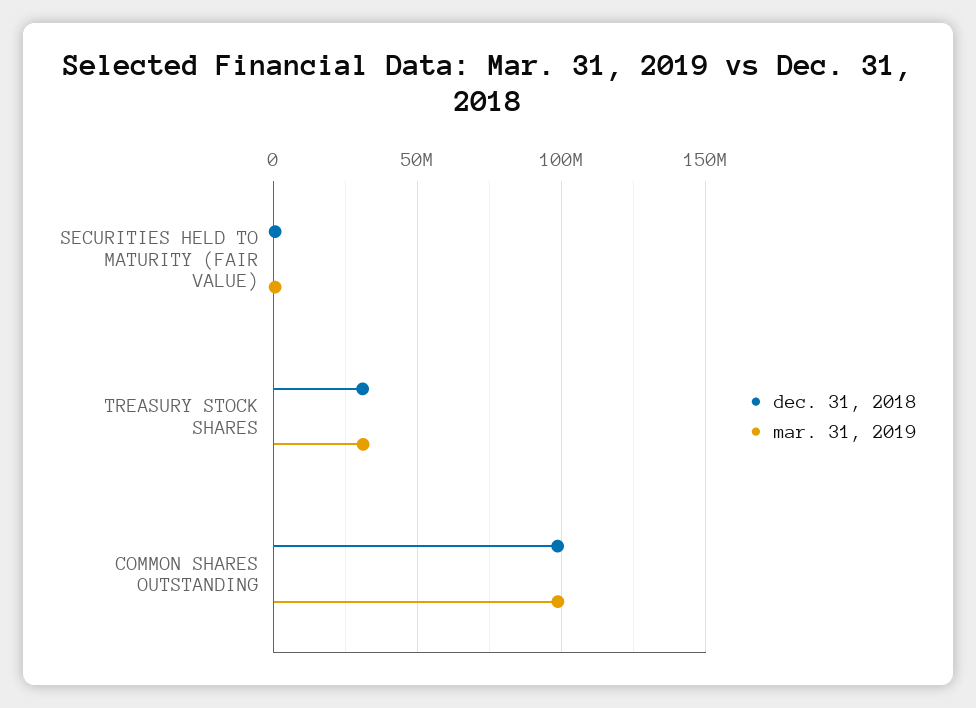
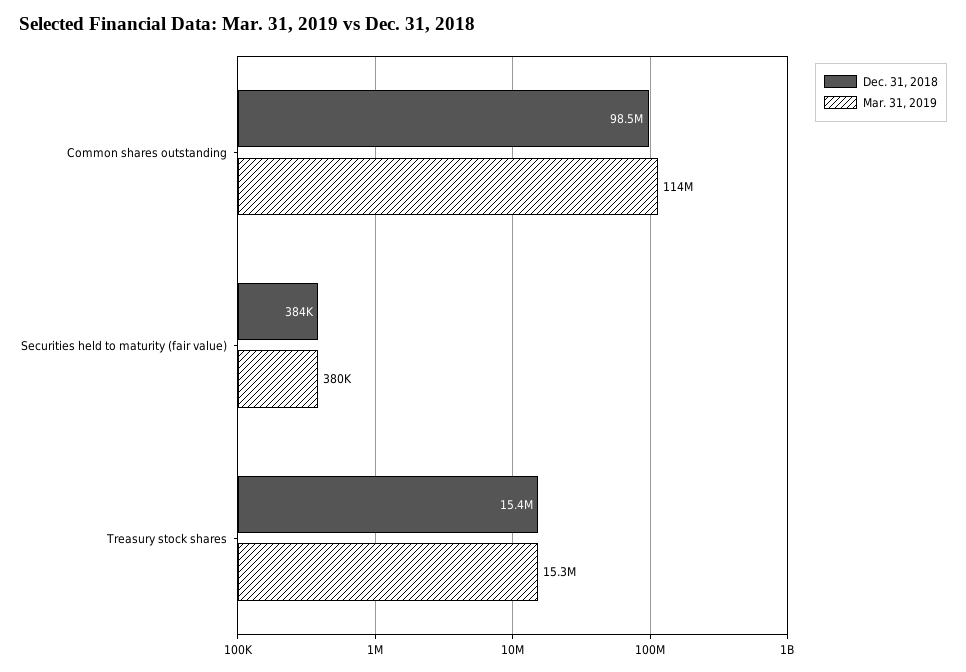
  {
    "dec. 31, 2018": {
      "SECURITIES HELD TO MATURITY (FAIR VALUE)": 384000,
-     "TREASURY STOCK SHARES": 30000000,
+     "TREASURY STOCK SHARES": 15400000,
      "COMMON SHARES OUTSTANDING": 98500000
    },
    "mar. 31, 2019": {
      "SECURITIES HELD TO MATURITY (FAIR VALUE)": 380000,
-     "TREASURY STOCK SHARES": 30000000,
+     "TREASURY STOCK SHARES": 15300000,
-     "COMMON SHARES OUTSTANDING": 100000000
+     "COMMON SHARES OUTSTANDING": 114000000
    }
  }

